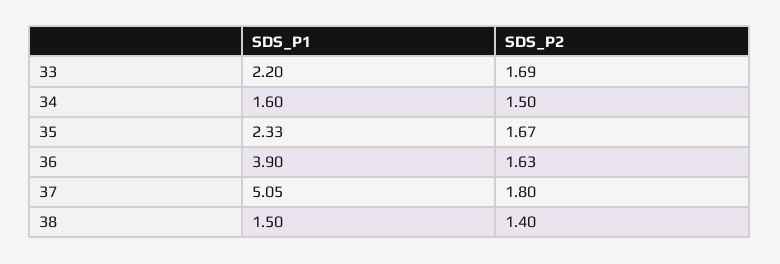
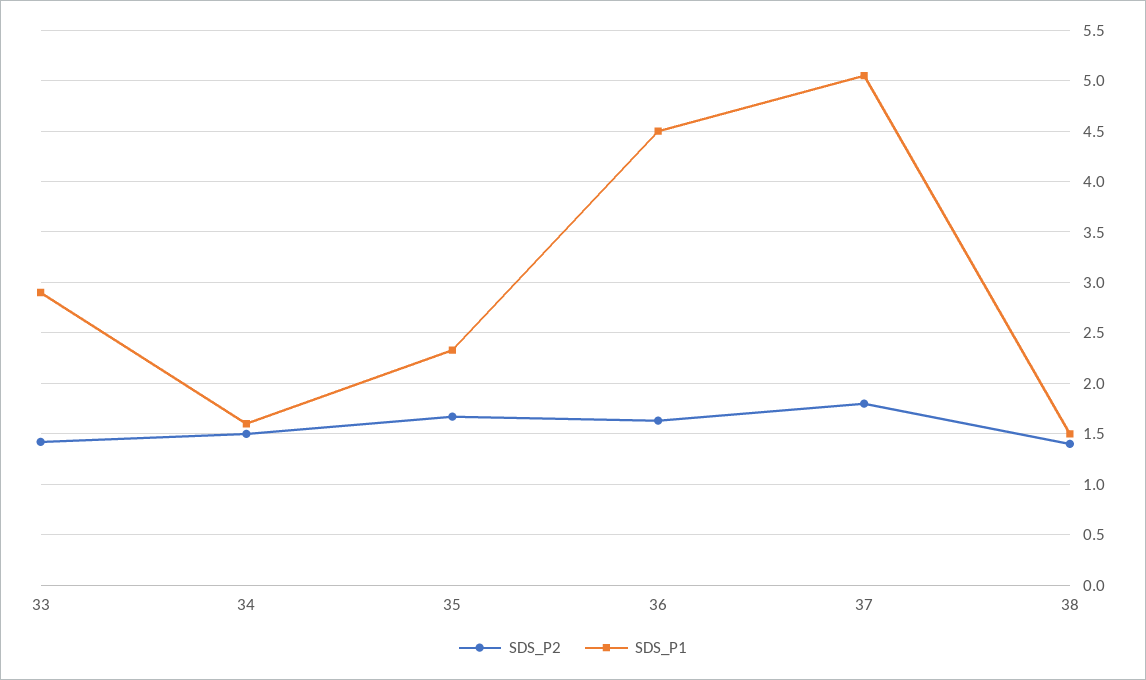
  {
    "SDS_P1": {
-     "33": 2.2,
+     "33": 2.9,
      "34": 1.6,
      "35": 2.33,
-     "36": 3.9,
+     "36": 4.5,
      "37": 5.05,
      "38": 1.5
    },
    "SDS_P2": {
-     "33": 1.69,
+     "33": 1.4,
      "34": 1.5,
      "35": 1.67,
      "36": 1.63,
      "37": 1.8,
      "38": 1.4
    }
  }

